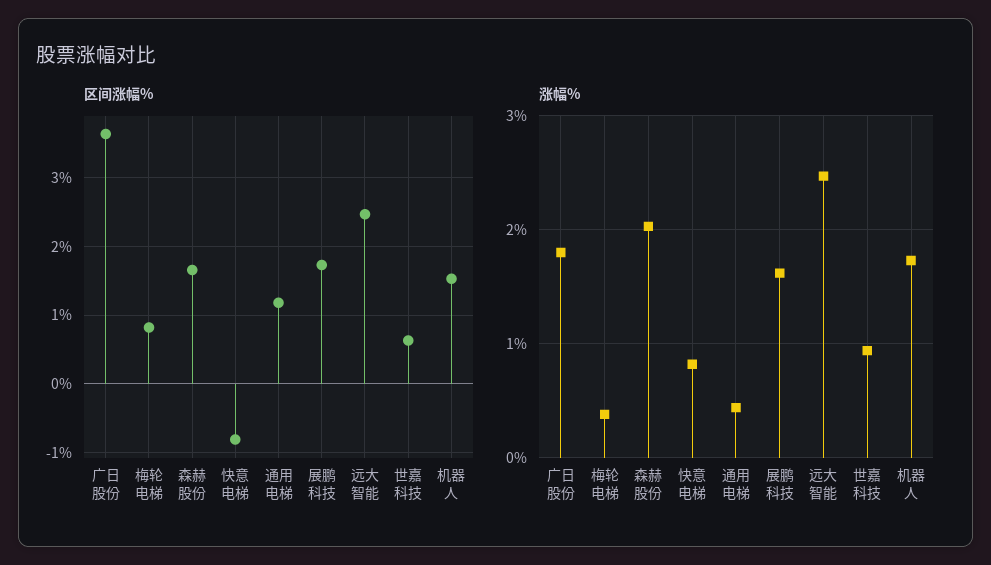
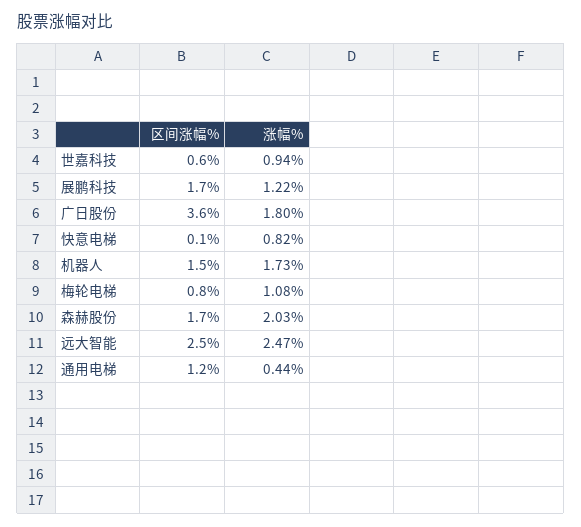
  {
    "区间涨幅%": {
      "广日股份": 3.6,
      "梅轮电梯": 0.8,
      "森赫股份": 1.7,
-     "快意电梯": -0.8,
+     "快意电梯": 0.1,
      "通用电梯": 1.2,
      "展鹏科技": 1.7,
      "远大智能": 2.5,
      "世嘉科技": 0.6,
      "机器人": 1.5
    },
    "涨幅%": {
      "广日股份": 1.8,
-     "梅轮电梯": 0.4,
+     "梅轮电梯": 1.08,
      "森赫股份": 2.03,
      "快意电梯": 0.82,
      "通用电梯": 0.44,
-     "展鹏科技": 1.6,
+     "展鹏科技": 1.22,
      "远大智能": 2.47,
      "世嘉科技": 0.94,
      "机器人": 1.73
    }
  }

